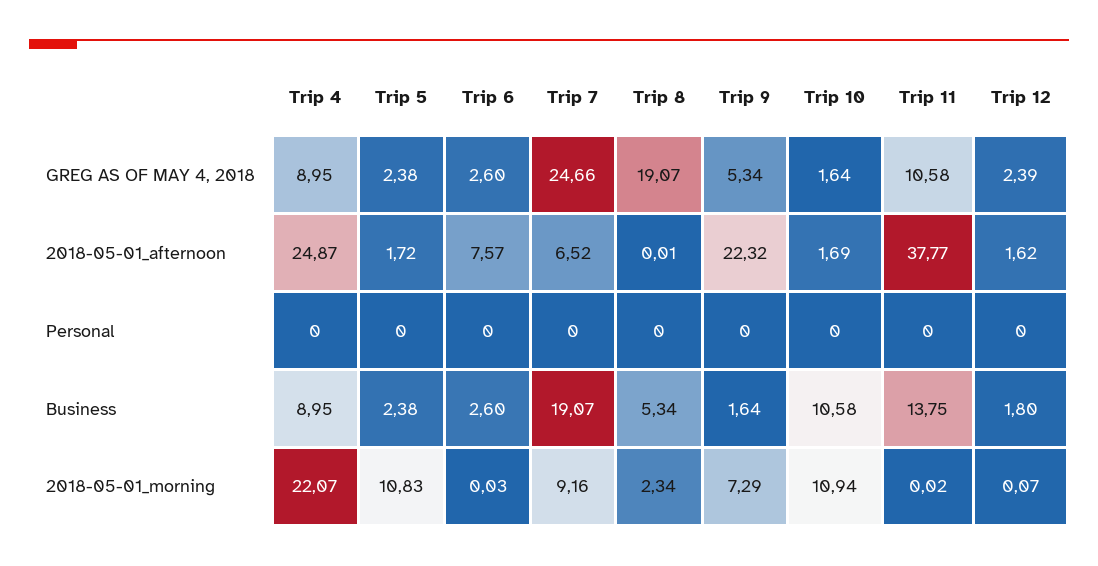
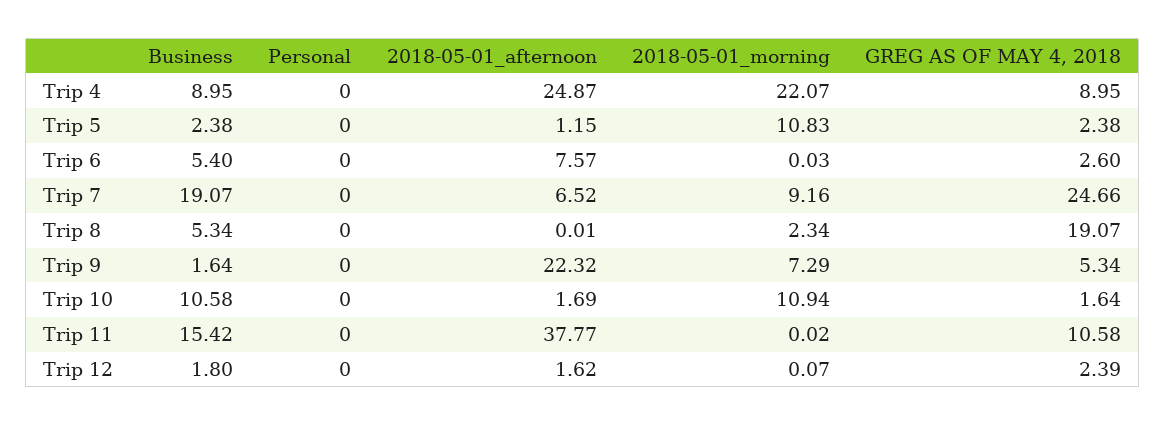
  {
    "Trip 4": {
      "GREG AS OF MAY 4, 2018": 8.95,
      "2018-05-01_afternoon": 24.87,
      "Personal": 0,
      "Business": 8.95,
      "2018-05-01_morning": 22.07
    },
    "Trip 5": {
      "GREG AS OF MAY 4, 2018": 2.38,
-     "2018-05-01_afternoon": 1.72,
+     "2018-05-01_afternoon": 1.15,
      "Personal": 0,
      "Business": 2.38,
      "2018-05-01_morning": 10.83
    },
    "Trip 6": {
      "GREG AS OF MAY 4, 2018": 2.6,
      "2018-05-01_afternoon": 7.57,
      "Personal": 0,
-     "Business": 2.6,
+     "Business": 5.4,
      "2018-05-01_morning": 0.03
    },
    "Trip 7": {
      "GREG AS OF MAY 4, 2018": 24.66,
      "2018-05-01_afternoon": 6.52,
      "Personal": 0,
      "Business": 19.07,
      "2018-05-01_morning": 9.16
    },
    "Trip 8": {
      "GREG AS OF MAY 4, 2018": 19.07,
      "2018-05-01_afternoon": 0.01,
      "Personal": 0,
      "Business": 5.34,
      "2018-05-01_morning": 2.34
    },
    "Trip 9": {
      "GREG AS OF MAY 4, 2018": 5.34,
      "2018-05-01_afternoon": 22.32,
      "Personal": 0,
      "Business": 1.64,
      "2018-05-01_morning": 7.29
    },
    "Trip 10": {
      "GREG AS OF MAY 4, 2018": 1.64,
      "2018-05-01_afternoon": 1.69,
      "Personal": 0,
      "Business": 10.58,
      "2018-05-01_morning": 10.94
    },
    "Trip 11": {
      "GREG AS OF MAY 4, 2018": 10.58,
      "2018-05-01_afternoon": 37.77,
      "Personal": 0,
-     "Business": 13.75,
+     "Business": 15.42,
      "2018-05-01_morning": 0.02
    },
    "Trip 12": {
      "GREG AS OF MAY 4, 2018": 2.39,
      "2018-05-01_afternoon": 1.62,
      "Personal": 0,
      "Business": 1.8,
      "2018-05-01_morning": 0.07
    }
  }

